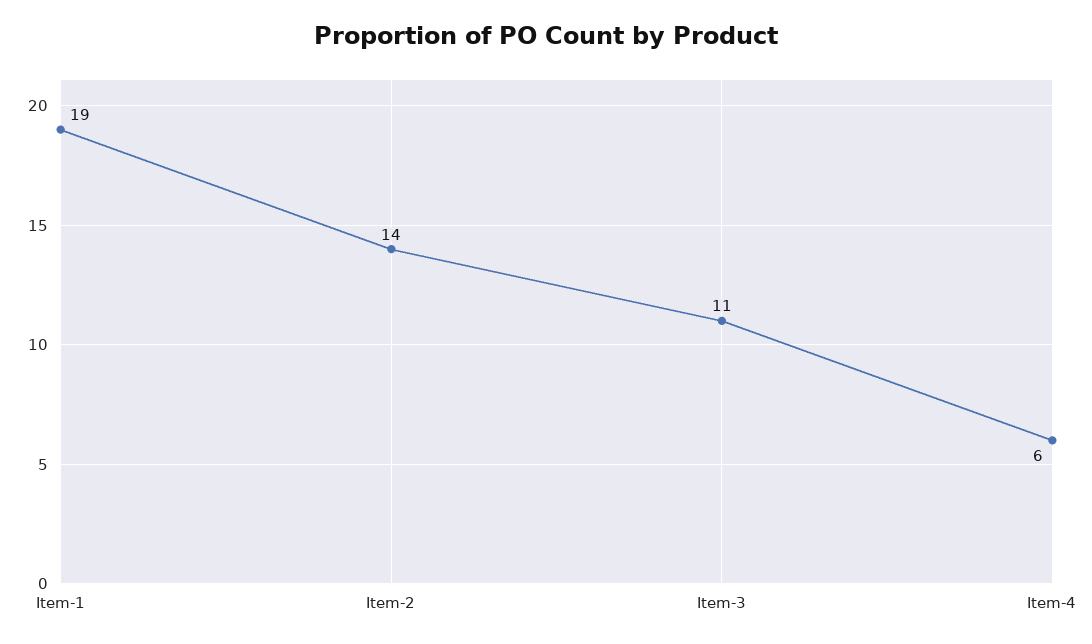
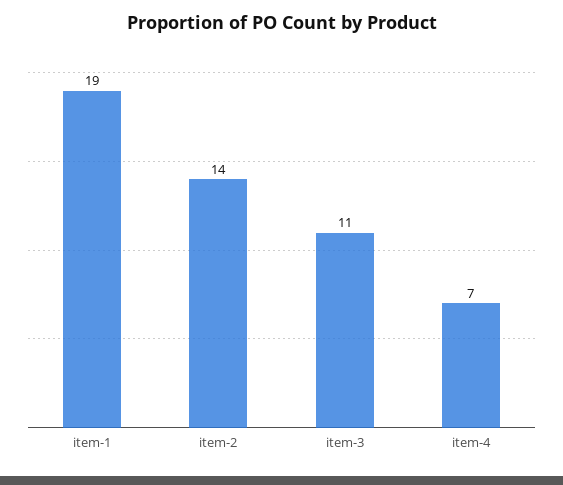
  {
    "Item-1": 19,
    "Item-2": 14,
    "Item-3": 11,
-   "Item-4": 6
+   "Item-4": 7
  }

